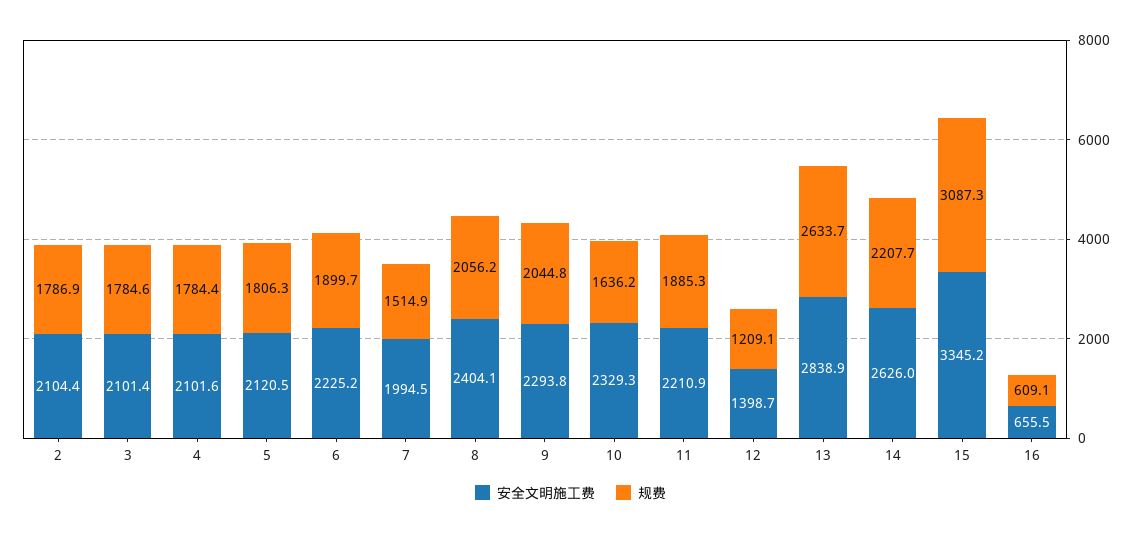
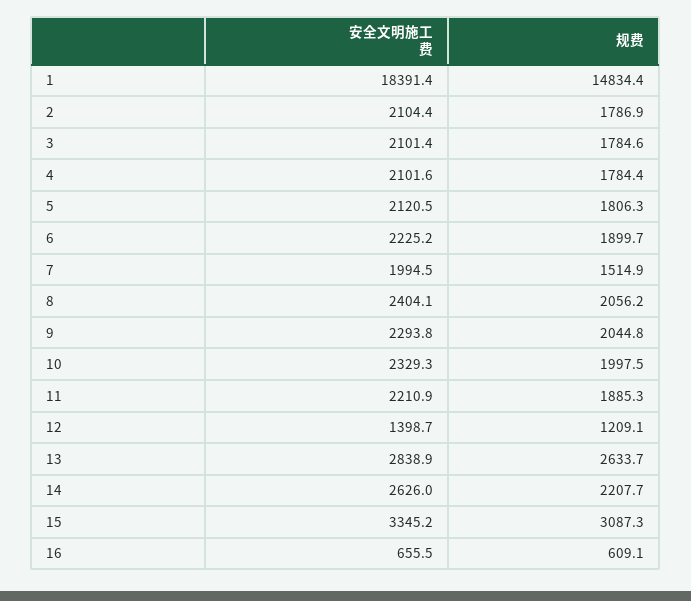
  {
    "安全文明施工费": {
      "2": 2104.4,
      "3": 2101.4,
      "4": 2101.6,
      "5": 2120.5,
      "6": 2225.2,
      "7": 1994.5,
      "8": 2404.1,
      "9": 2293.8,
      "10": 2329.3,
      "11": 2210.9,
      "12": 1398.7,
      "13": 2838.9,
      "14": 2626,
      "15": 3345.2,
-     "16": 655.5
+     "16": 655.5,
+     "1": 18391.4
    },
    "规费": {
      "2": 1786.9,
      "3": 1784.6,
      "4": 1784.4,
      "5": 1806.3,
      "6": 1899.7,
      "7": 1514.9,
      "8": 2056.2,
      "9": 2044.8,
-     "10": 1636.2,
+     "10": 1997.5,
      "11": 1885.3,
      "12": 1209.1,
      "13": 2633.7,
      "14": 2207.7,
      "15": 3087.3,
-     "16": 609.1
+     "16": 609.1,
+     "1": 14834.4
    }
  }

